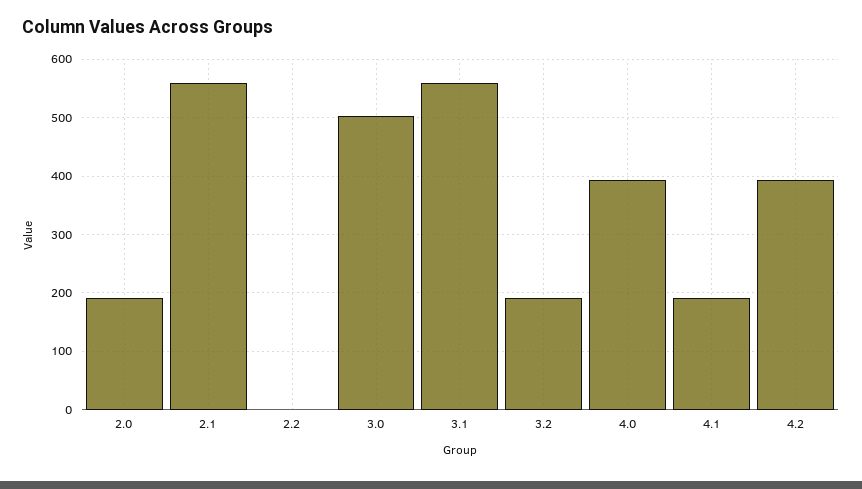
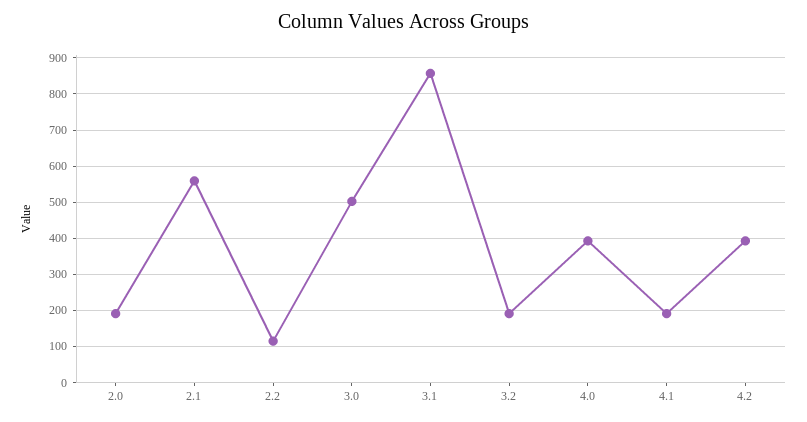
  {
    "2.0": 200,
    "2.1": 560,
-   "2.2": 0,
+   "2.2": 120,
    "3.0": 500,
-   "3.1": 560,
+   "3.1": 860,
    "3.2": 200,
    "4.0": 400,
    "4.1": 200,
    "4.2": 400
  }

